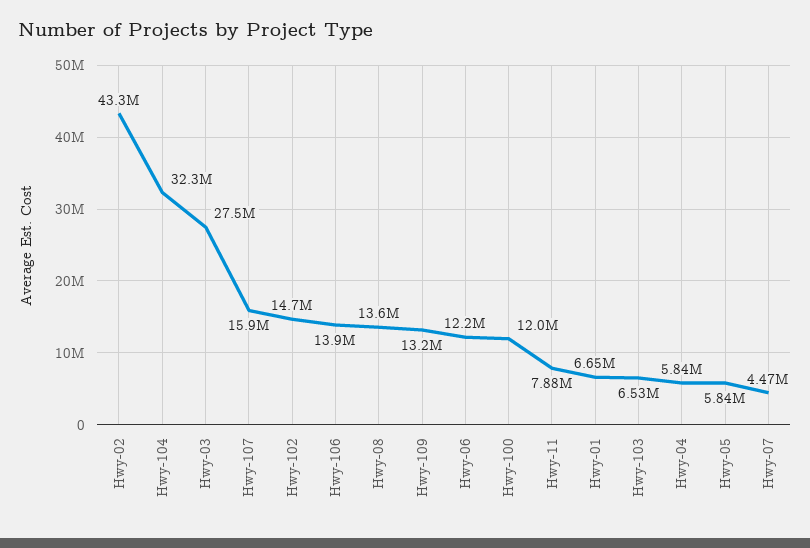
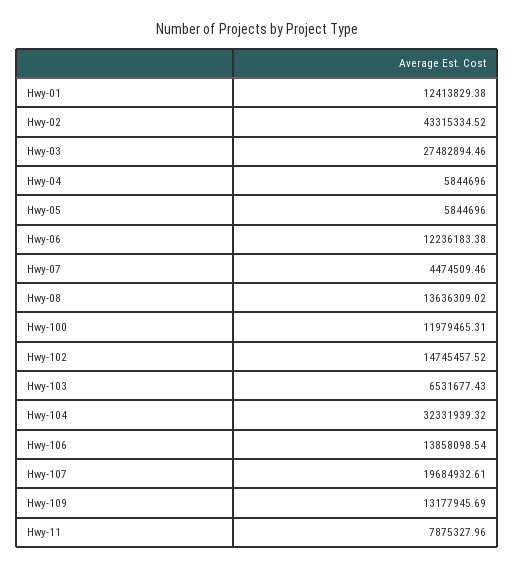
  {
    "Hwy-02": 43315334.52,
    "Hwy-104": 32331939.32,
    "Hwy-03": 27482894.46,
-   "Hwy-107": 15900000,
+   "Hwy-107": 19684932.61,
    "Hwy-102": 14745457.52,
    "Hwy-106": 13858098.54,
    "Hwy-08": 13636309.02,
    "Hwy-109": 13177945.69,
    "Hwy-06": 12236183.38,
    "Hwy-100": 11979465.31,
    "Hwy-11": 7875327.96,
-   "Hwy-01": 6650000,
+   "Hwy-01": 12413829.38,
    "Hwy-103": 6531677.43,
    "Hwy-04": 5844696,
    "Hwy-05": 5844696,
    "Hwy-07": 4474509.46
  }

